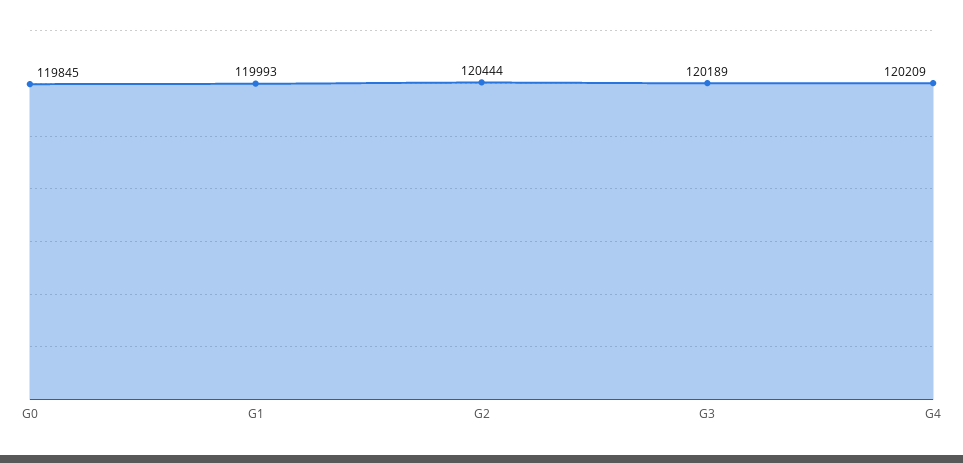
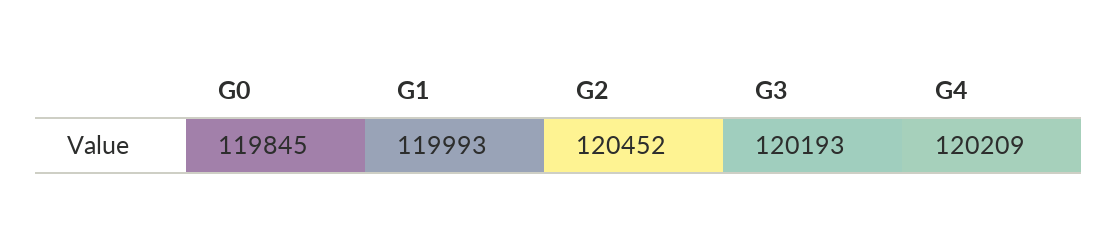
  {
    "G0": 119845,
    "G1": 119993,
-   "G2": 120444,
+   "G2": 120452,
-   "G3": 120189,
+   "G3": 120193,
    "G4": 120209
  }

